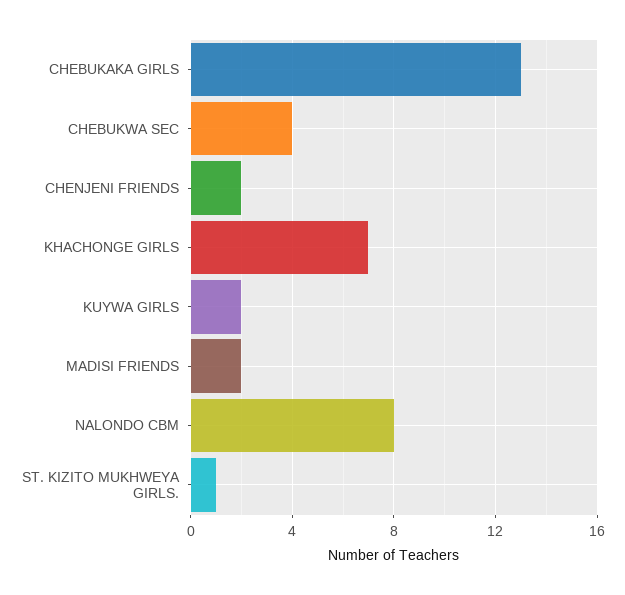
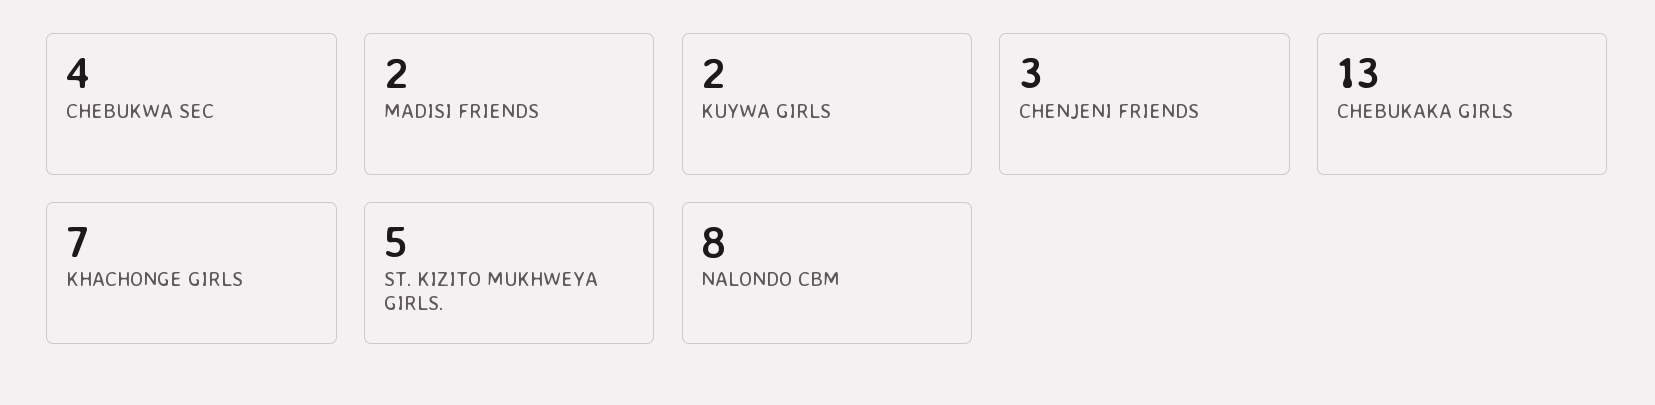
  {
    "CHEBUKAKA GIRLS": 13,
    "CHEBUKWA SEC": 4,
-   "CHENJENI FRIENDS": 2,
+   "CHENJENI FRIENDS": 3,
    "KHACHONGE GIRLS": 7,
    "KUYWA GIRLS": 2,
    "MADISI FRIENDS": 2,
    "NALONDO CBM": 8,
-   "ST. KIZITO MUKHWEYA GIRLS.": 1
+   "ST. KIZITO MUKHWEYA GIRLS.": 5
  }

